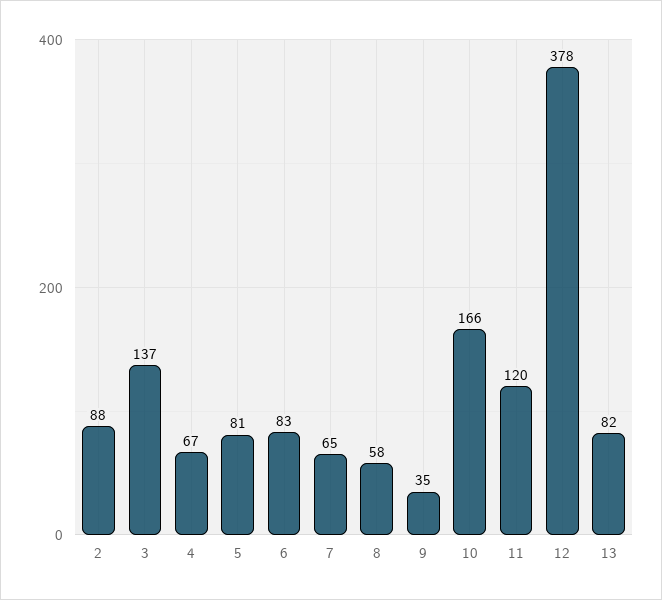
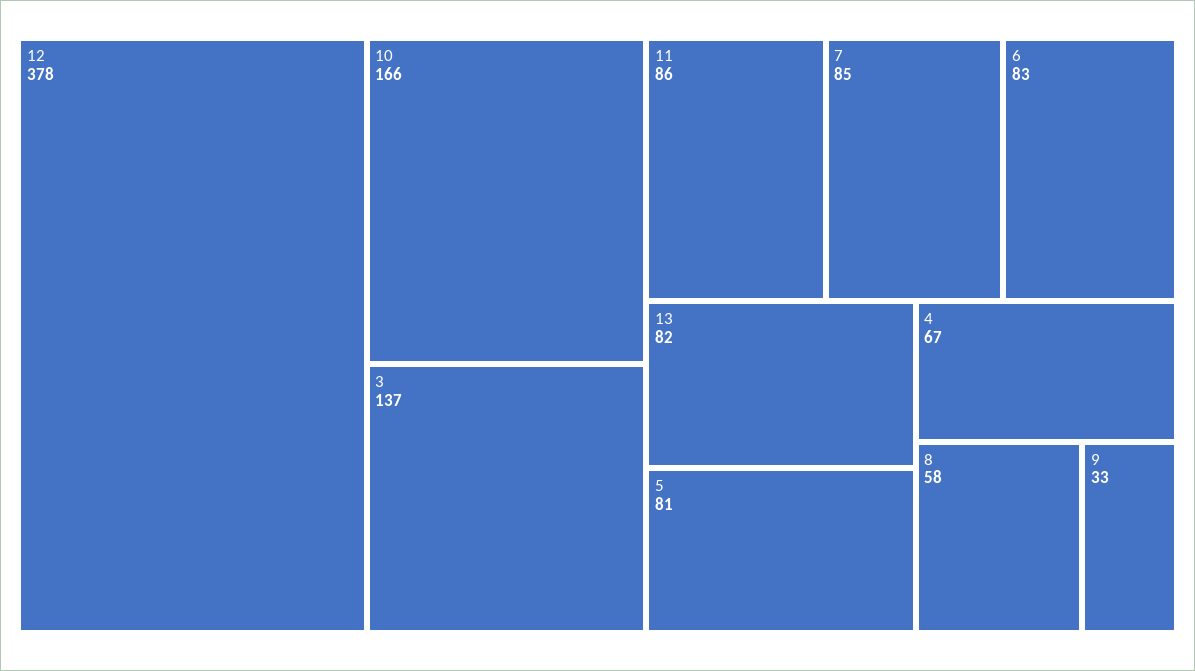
  {
-   "2": 88,
    "3": 137,
    "4": 67,
    "5": 81,
    "6": 83,
-   "7": 65,
+   "7": 85,
    "8": 58,
-   "9": 35,
+   "9": 33,
    "10": 166,
-   "11": 120,
+   "11": 86,
    "12": 378,
    "13": 82
  }

